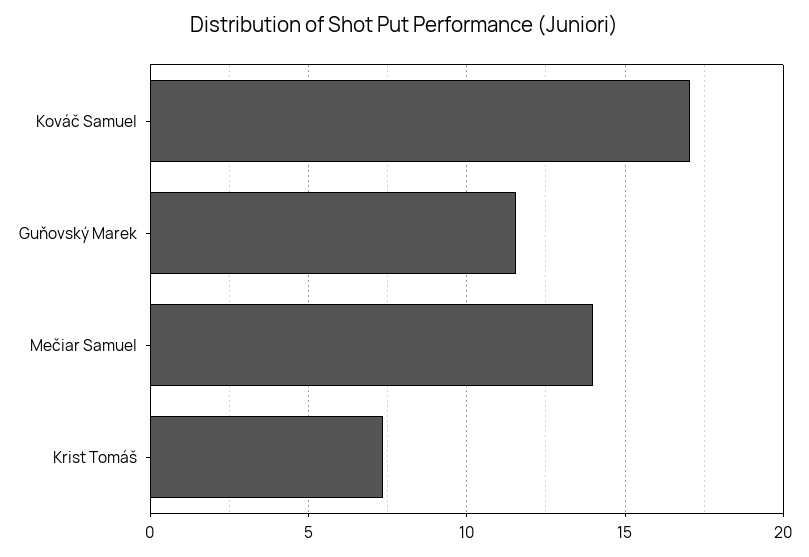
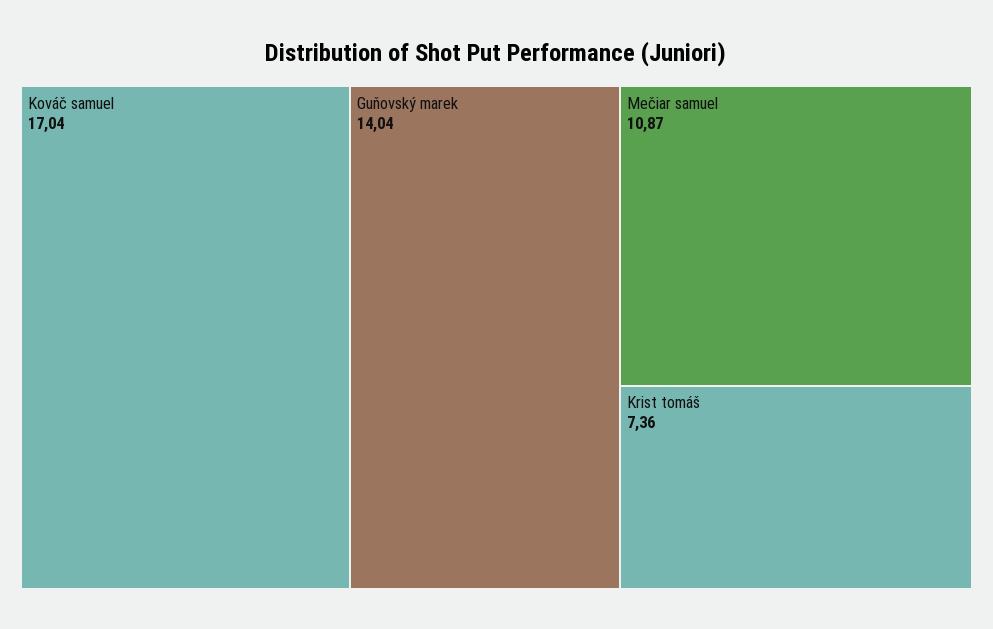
  {
    "Kováč Samuel": 17.04,
-   "Guňovský Marek": 11.5,
+   "Guňovský Marek": 14.04,
-   "Mečiar Samuel": 14,
+   "Mečiar Samuel": 10.87,
    "Krist Tomáš": 7.36
  }

